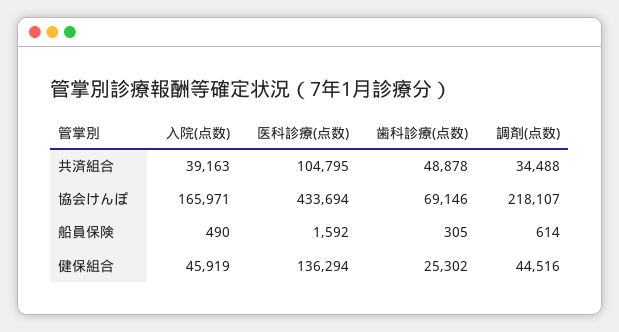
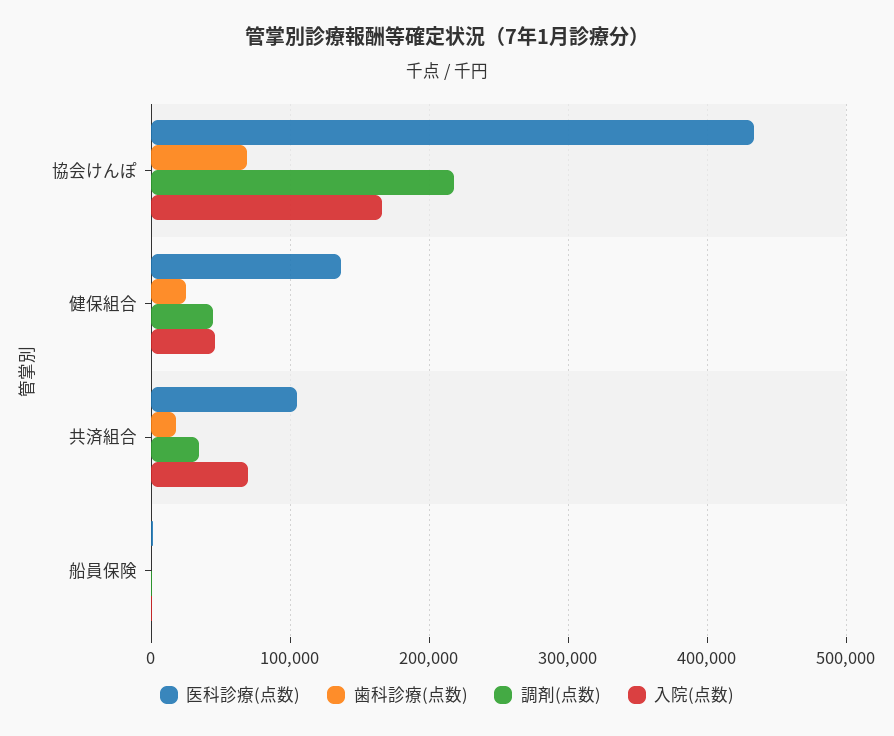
  {
    "入院(点数)": {
-     "共済組合": 39163,
+     "共済組合": 70000,
      "協会けんぽ": 165971,
      "船員保険": 490,
      "健保組合": 45919
    },
    "医科診療(点数)": {
      "共済組合": 104795,
      "協会けんぽ": 433694,
      "船員保険": 1592,
      "健保組合": 136294
    },
    "歯科診療(点数)": {
-     "共済組合": 48878,
+     "共済組合": 20000,
      "協会けんぽ": 69146,
      "船員保険": 305,
      "健保組合": 25302
    },
    "調剤(点数)": {
      "共済組合": 34488,
      "協会けんぽ": 218107,
      "船員保険": 614,
      "健保組合": 44516
    }
  }

